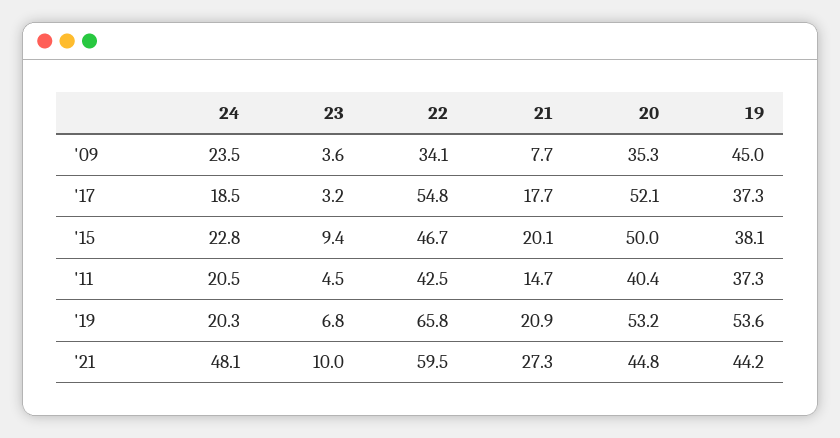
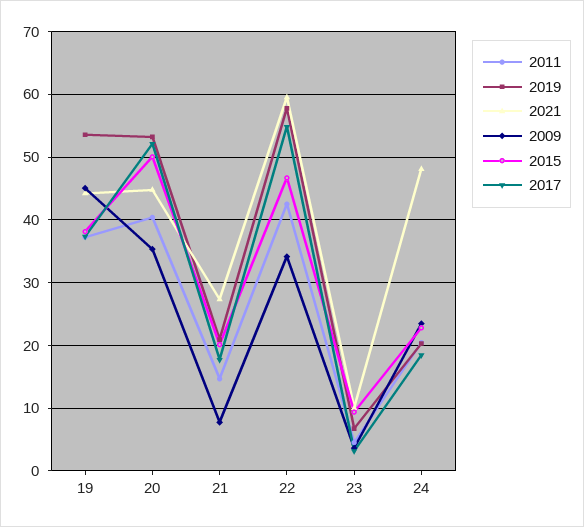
  {
    "'09": {
      "24": 23.5,
      "23": 3.6,
      "22": 34.1,
      "21": 7.7,
      "20": 35.3,
      "19": 45
    },
    "'17": {
      "24": 18.5,
      "23": 3.2,
      "22": 54.8,
      "21": 17.7,
      "20": 52.1,
      "19": 37.3
    },
    "'15": {
      "24": 22.8,
      "23": 9.4,
      "22": 46.7,
      "21": 20.1,
      "20": 50,
      "19": 38.1
    },
    "'11": {
      "24": 20.5,
      "23": 4.5,
      "22": 42.5,
      "21": 14.7,
      "20": 40.4,
      "19": 37.3
    },
    "'19": {
      "24": 20.3,
      "23": 6.8,
-     "22": 65.8,
+     "22": 58,
      "21": 20.9,
      "20": 53.2,
      "19": 53.6
    },
    "'21": {
      "24": 48.1,
      "23": 10,
      "22": 59.5,
      "21": 27.3,
      "20": 44.8,
      "19": 44.2
    }
  }

